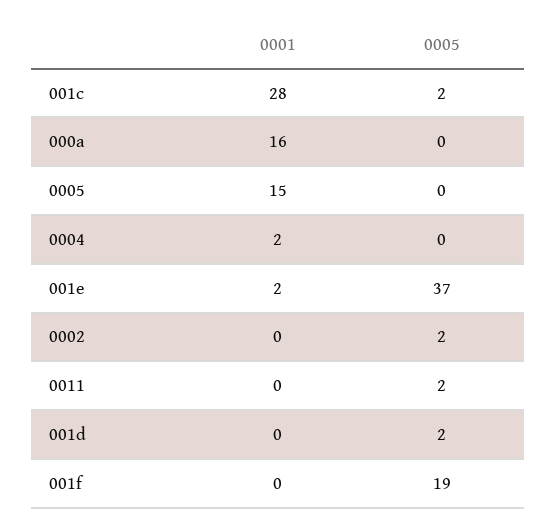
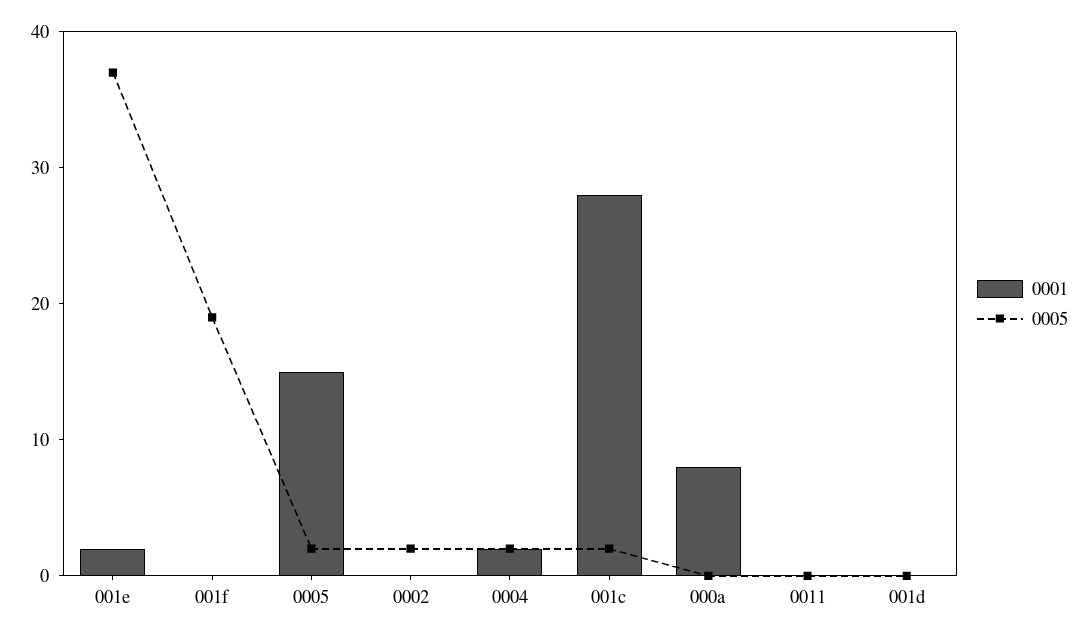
  {
    "0001": {
      "001c": 28,
-     "000a": 16,
+     "000a": 8,
      "0005": 15,
      "0004": 2,
      "001e": 2,
      "0002": 0,
      "0011": 0,
      "001d": 0,
      "001f": 0
    },
    "0005": {
      "001c": 2,
      "000a": 0,
-     "0005": 0,
+     "0005": 2,
-     "0004": 0,
+     "0004": 2,
      "001e": 37,
      "0002": 2,
-     "0011": 2,
+     "0011": 0,
-     "001d": 2,
+     "001d": 0,
      "001f": 19
    }
  }

